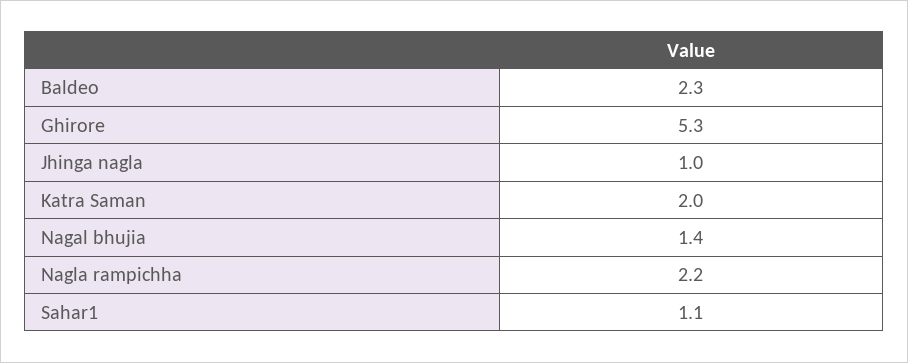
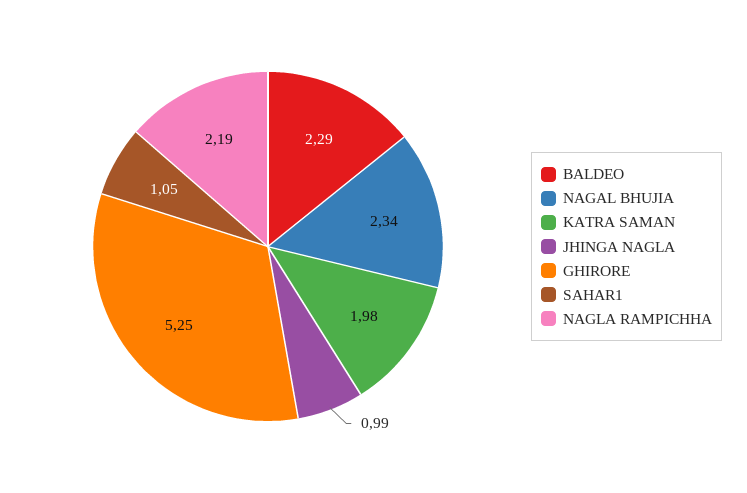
  {
    "Baldeo": 2.29,
    "Ghirore": 5.25,
    "Jhinga nagla": 0.99,
    "Katra Saman": 1.98,
-   "Nagal bhujia": 1.4,
+   "Nagal bhujia": 2.34,
    "Nagla rampichha": 2.19,
    "Sahar1": 1.05
  }

